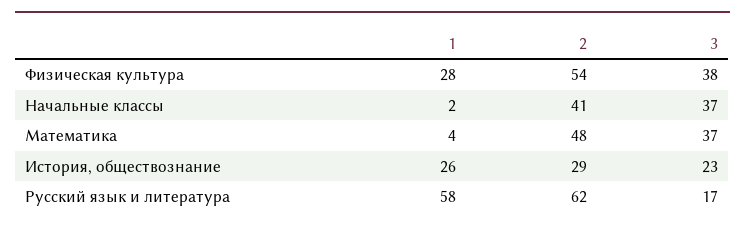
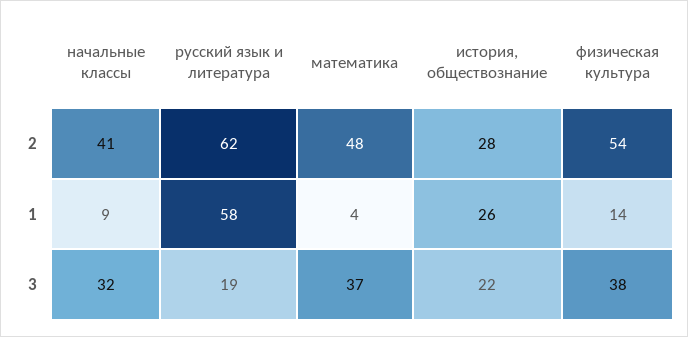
  {
    "1": {
-     "Физическая культура": 28,
+     "Физическая культура": 14,
-     "Начальные классы": 2,
+     "Начальные классы": 9,
      "Математика": 4,
      "История, обществознание": 26,
      "Русский язык и литература": 58
    },
    "2": {
      "Физическая культура": 54,
      "Начальные классы": 41,
      "Математика": 48,
-     "История, обществознание": 29,
+     "История, обществознание": 28,
      "Русский язык и литература": 62
    },
    "3": {
      "Физическая культура": 38,
-     "Начальные классы": 37,
+     "Начальные классы": 32,
      "Математика": 37,
-     "История, обществознание": 23,
+     "История, обществознание": 22,
-     "Русский язык и литература": 17
+     "Русский язык и литература": 19
    }
  }

